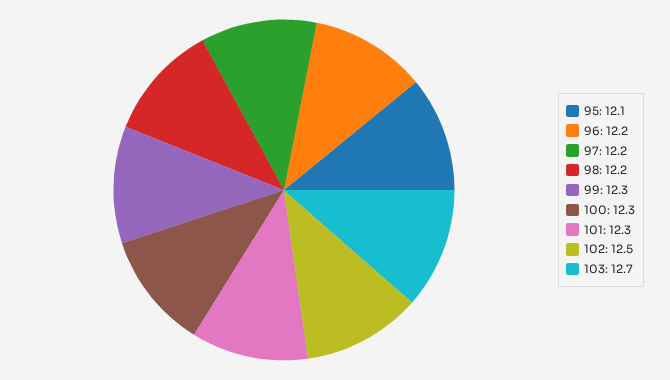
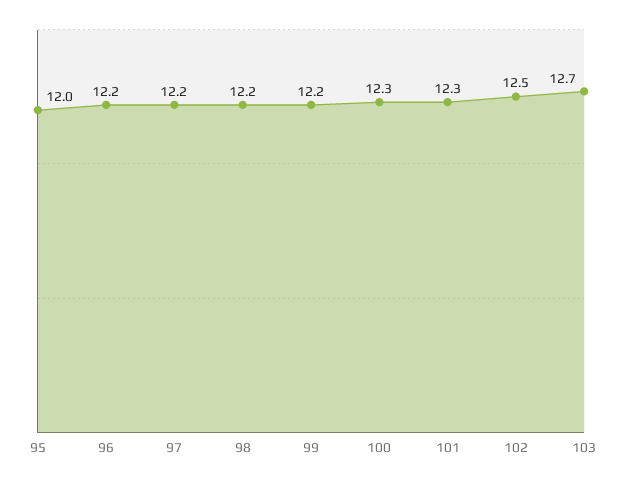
  {
-   "95": 12.1,
+   "95": 12,
    "96": 12.2,
    "97": 12.2,
    "98": 12.2,
-   "99": 12.3,
+   "99": 12.2,
    "100": 12.3,
    "101": 12.3,
    "102": 12.5,
    "103": 12.7
  }

